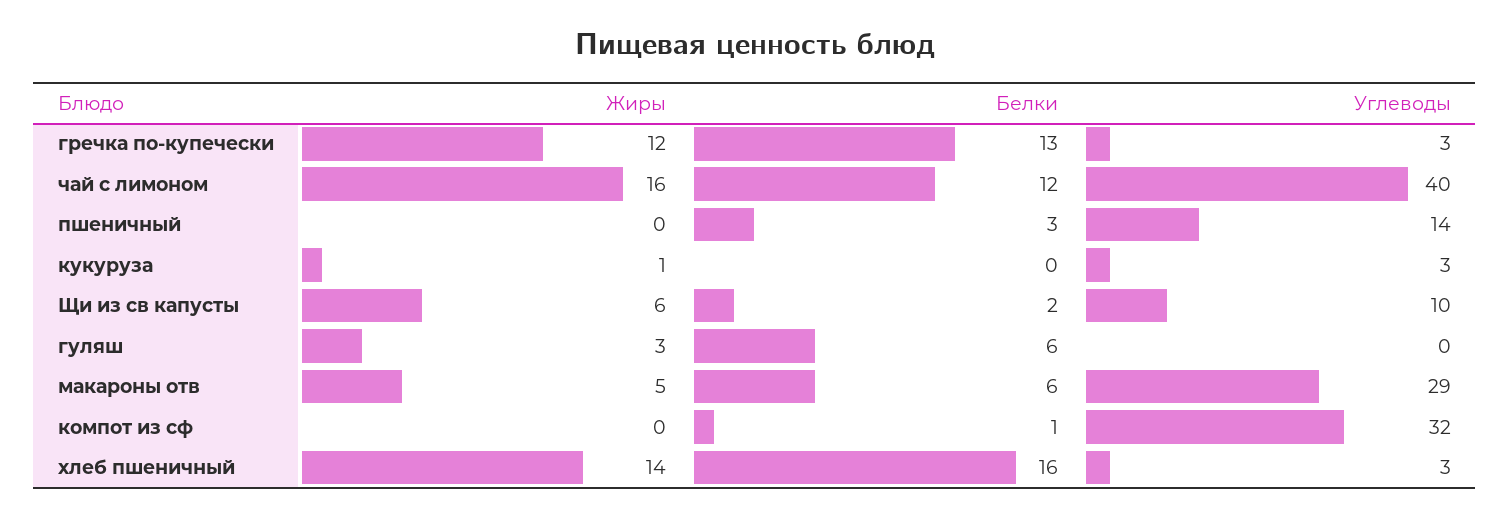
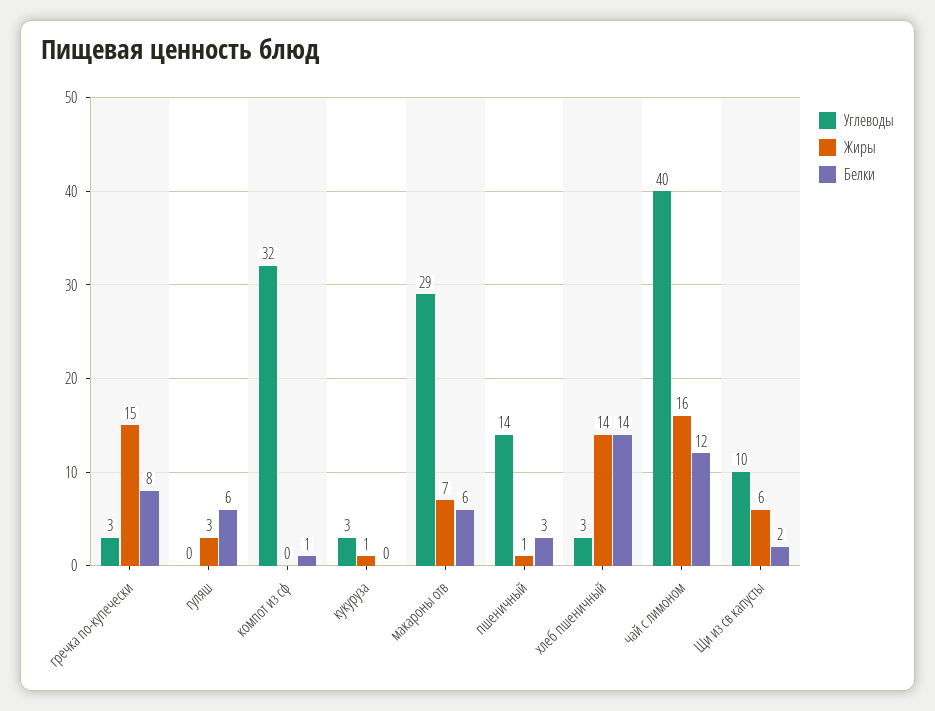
  {
    "Жиры": {
-     "гречка по-купечески": 12,
+     "гречка по-купечески": 15,
      "чай с лимоном": 16,
-     "пшеничный": 0,
+     "пшеничный": 1,
      "кукуруза": 1,
      "Щи из св капусты": 6,
      "гуляш": 3,
-     "макароны отв": 5,
+     "макароны отв": 7,
      "компот из сф": 0,
      "хлеб пшеничный": 14
    },
    "Белки": {
-     "гречка по-купечески": 13,
+     "гречка по-купечески": 8,
      "чай с лимоном": 12,
      "пшеничный": 3,
      "кукуруза": 0,
      "Щи из св капусты": 2,
      "гуляш": 6,
      "макароны отв": 6,
      "компот из сф": 1,
-     "хлеб пшеничный": 16
+     "хлеб пшеничный": 14
    },
    "Углеводы": {
      "гречка по-купечески": 3,
      "чай с лимоном": 40,
      "пшеничный": 14,
      "кукуруза": 3,
      "Щи из св капусты": 10,
      "гуляш": 0,
      "макароны отв": 29,
      "компот из сф": 32,
      "хлеб пшеничный": 3
    }
  }

